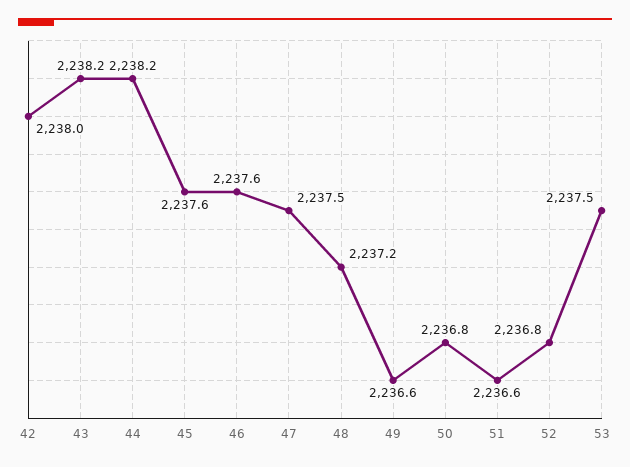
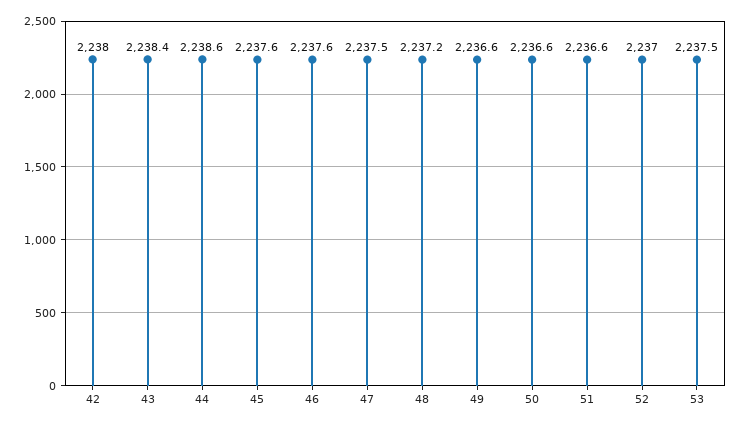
  {
    "42": 2238,
-   "43": 2238.2,
+   "43": 2238.4,
-   "44": 2238.2,
+   "44": 2238.6,
    "45": 2237.6,
    "46": 2237.6,
    "47": 2237.5,
    "48": 2237.2,
    "49": 2236.6,
-   "50": 2236.8,
+   "50": 2236.6,
    "51": 2236.6,
-   "52": 2236.8,
+   "52": 2237,
    "53": 2237.5
  }

